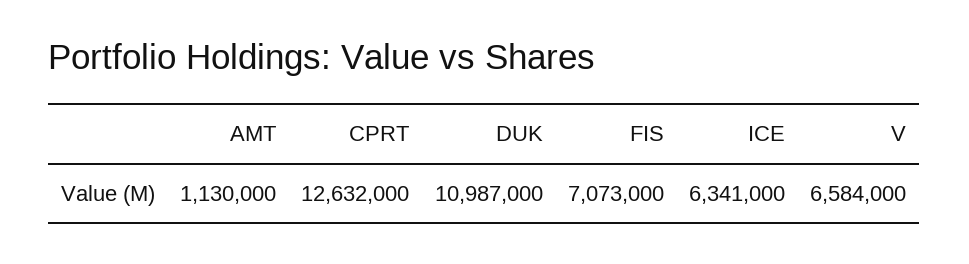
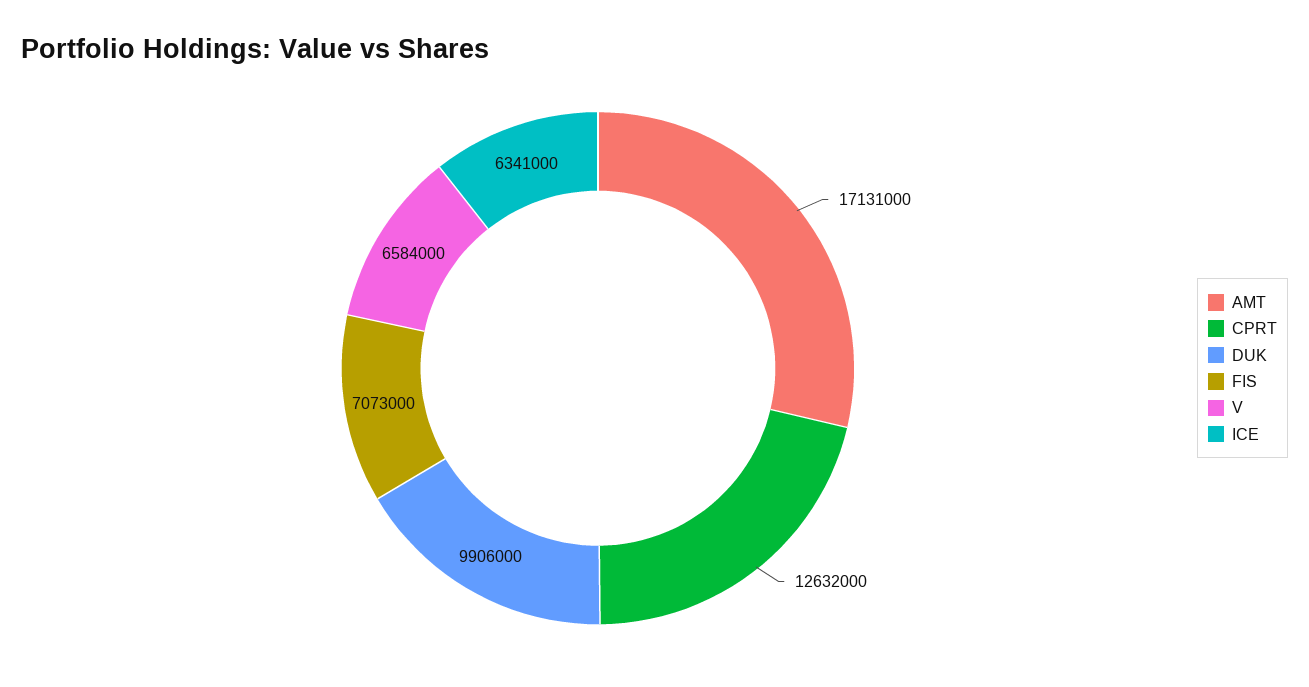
  {
-   "AMT": 1130000,
+   "AMT": 17131000,
    "CPRT": 12632000,
-   "DUK": 10987000,
+   "DUK": 9906000,
    "FIS": 7073000,
    "ICE": 6341000,
    "V": 6584000
  }

